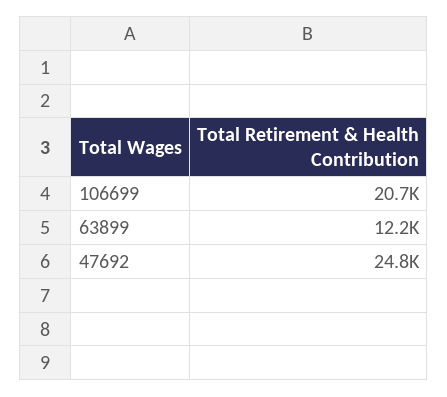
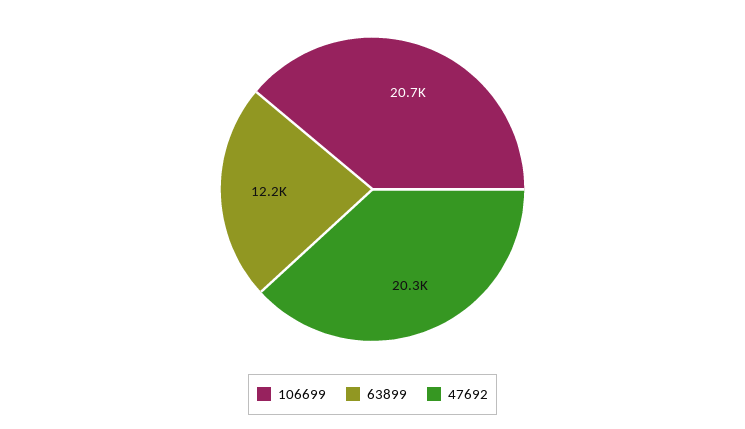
  {
    "106699": 20700,
    "63899": 12200,
-   "47692": 24800
+   "47692": 20300
  }

